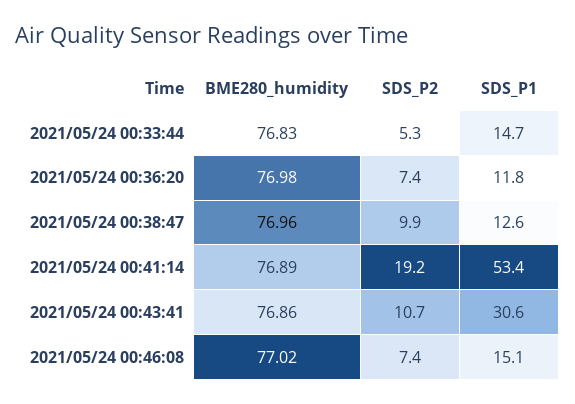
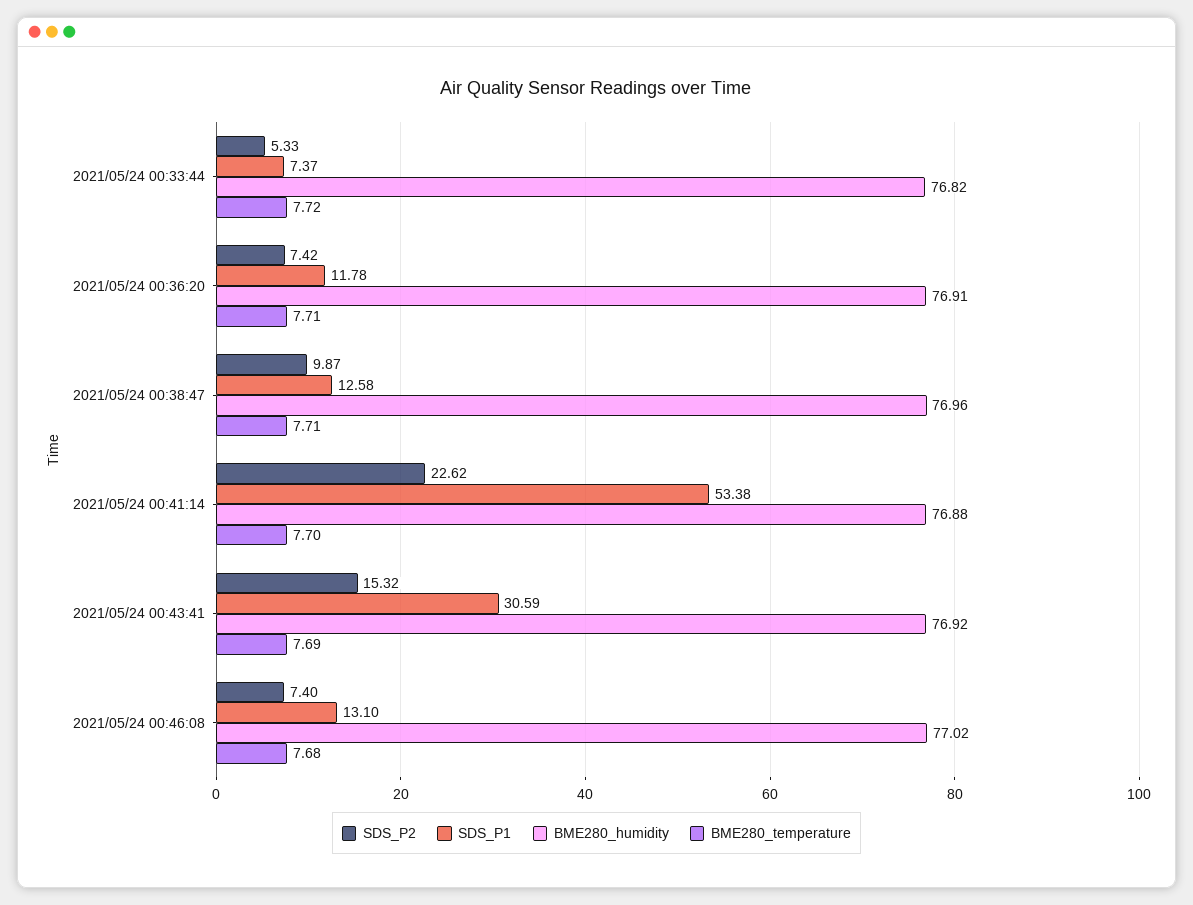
  {
    "BME280_humidity": {
-     "2021/05/24 00:33:44": 76.83,
+     "2021/05/24 00:33:44": 76.82,
-     "2021/05/24 00:36:20": 76.98,
+     "2021/05/24 00:36:20": 76.91,
      "2021/05/24 00:38:47": 76.96,
-     "2021/05/24 00:41:14": 76.89,
+     "2021/05/24 00:41:14": 76.88,
-     "2021/05/24 00:43:41": 76.86,
+     "2021/05/24 00:43:41": 76.92,
      "2021/05/24 00:46:08": 77.02
    },
    "SDS_P2": {
      "2021/05/24 00:33:44": 5.33,
      "2021/05/24 00:36:20": 7.42,
      "2021/05/24 00:38:47": 9.87,
-     "2021/05/24 00:41:14": 19.2,
+     "2021/05/24 00:41:14": 22.62,
-     "2021/05/24 00:43:41": 10.7,
+     "2021/05/24 00:43:41": 15.32,
      "2021/05/24 00:46:08": 7.4
    },
    "SDS_P1": {
-     "2021/05/24 00:33:44": 14.7,
+     "2021/05/24 00:33:44": 7.37,
      "2021/05/24 00:36:20": 11.78,
      "2021/05/24 00:38:47": 12.58,
      "2021/05/24 00:41:14": 53.38,
      "2021/05/24 00:43:41": 30.59,
-     "2021/05/24 00:46:08": 15.1
+     "2021/05/24 00:46:08": 13.1
-   }
+   },
+   "BME280_temperature": {
+     "2021/05/24 00:33:44": 7.72,
+     "2021/05/24 00:36:20": 7.71,
+     "2021/05/24 00:38:47": 7.71,
+     "2021/05/24 00:41:14": 7.7,
+     "2021/05/24 00:43:41": 7.69,
+     "2021/05/24 00:46:08": 7.68
+   }
  }

